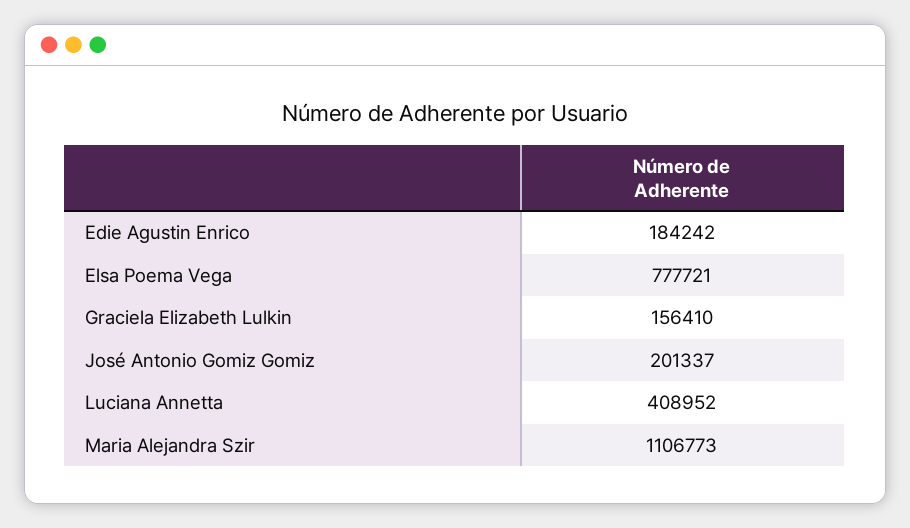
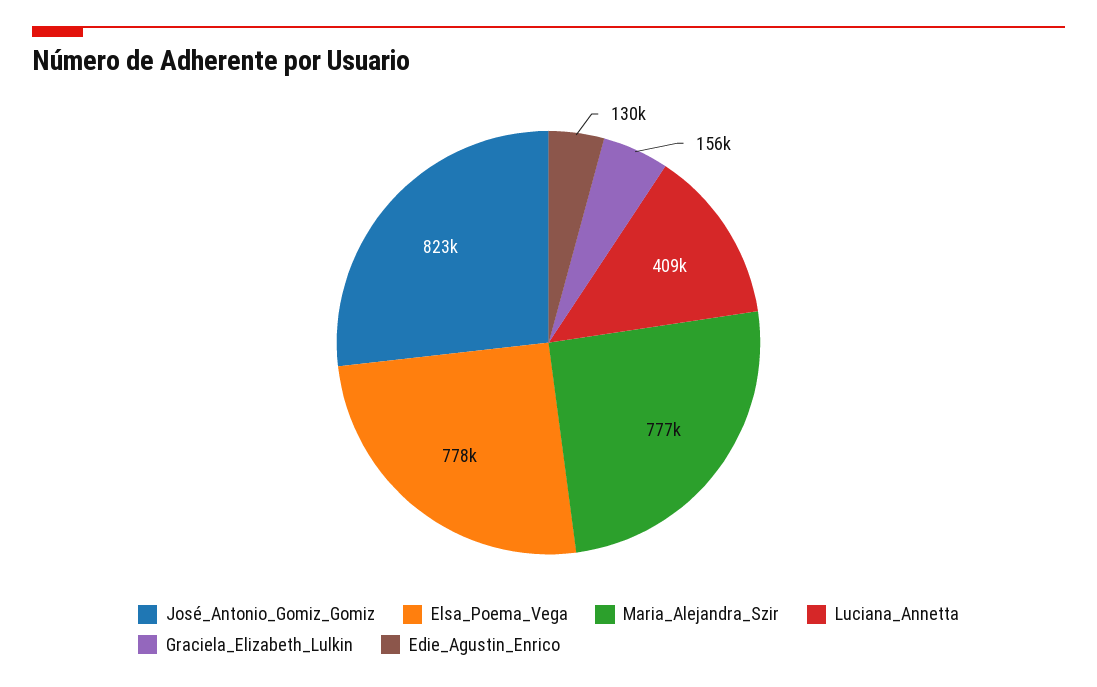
  {
-   "Edie Agustin Enrico": 184242,
+   "Edie Agustin Enrico": 130000,
    "Elsa Poema Vega": 777721,
    "Graciela Elizabeth Lulkin": 156410,
-   "José Antonio Gomiz Gomiz": 201337,
+   "José Antonio Gomiz Gomiz": 823000,
    "Luciana Annetta": 408952,
-   "Maria Alejandra Szir": 1106773
+   "Maria Alejandra Szir": 777000
  }

